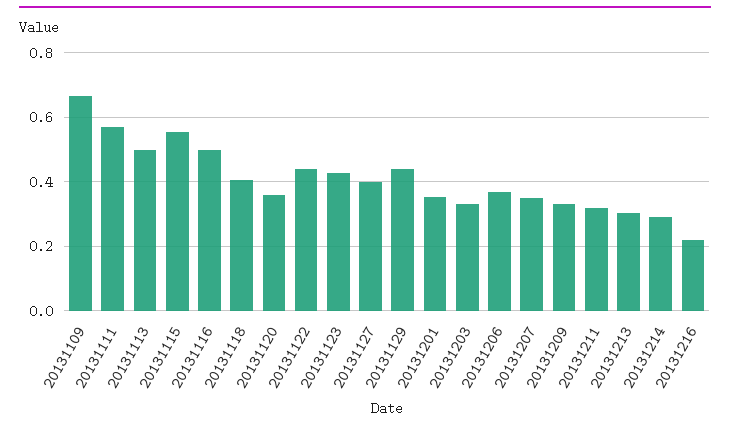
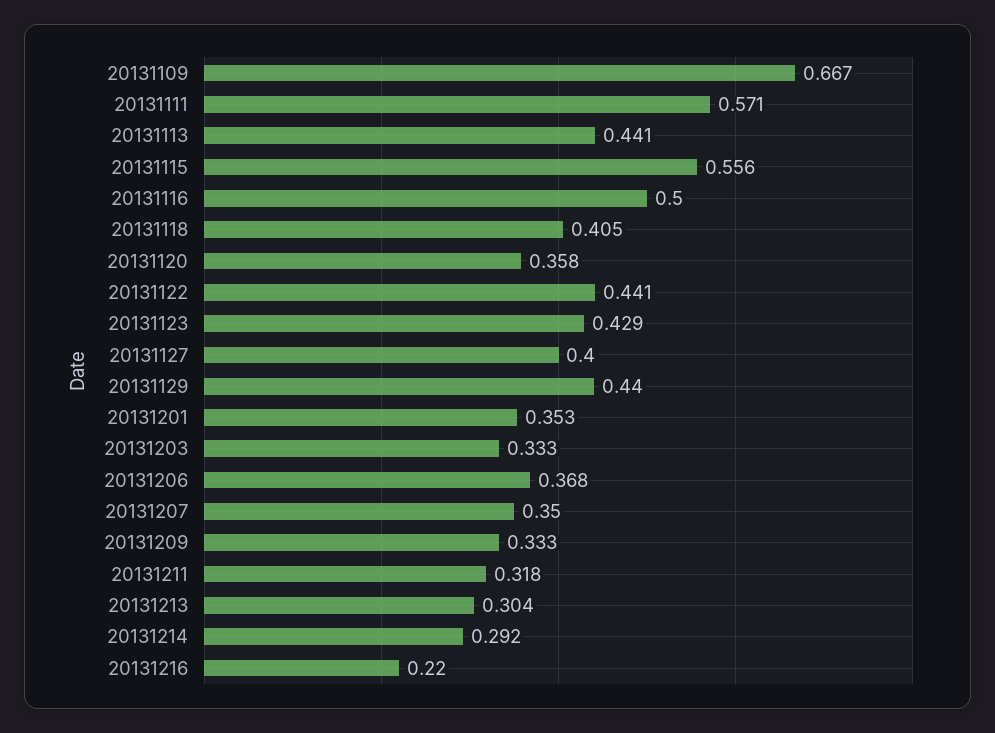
  {
    "20131109": 0.667,
    "20131111": 0.571,
-   "20131113": 0.5,
+   "20131113": 0.441,
    "20131115": 0.556,
    "20131116": 0.5,
    "20131118": 0.405,
    "20131120": 0.358,
    "20131122": 0.441,
    "20131123": 0.429,
    "20131127": 0.4,
    "20131129": 0.44,
    "20131201": 0.353,
    "20131203": 0.333,
    "20131206": 0.368,
    "20131207": 0.35,
    "20131209": 0.333,
    "20131211": 0.318,
    "20131213": 0.304,
    "20131214": 0.292,
    "20131216": 0.22
  }

